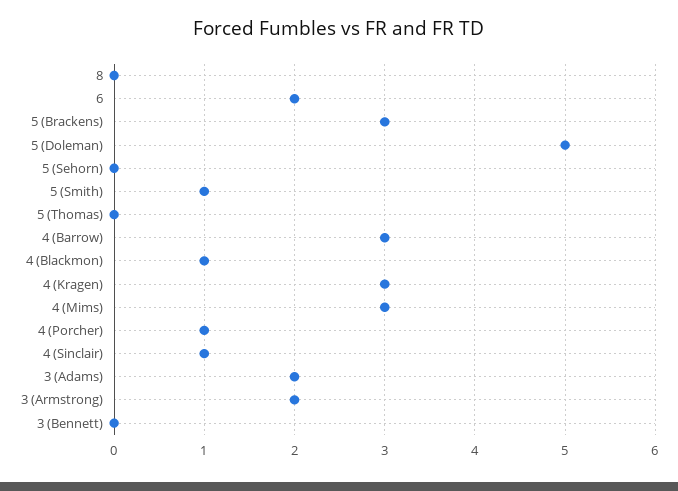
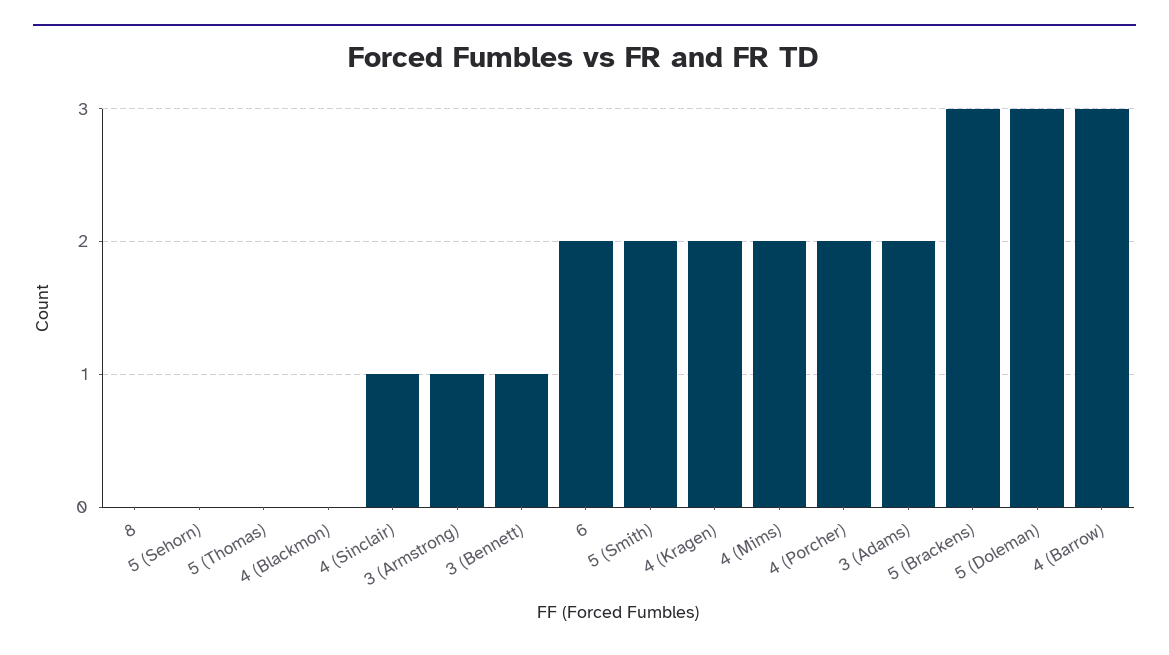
  {
    "8": 0,
    "6": 2,
    "5 (Brackens)": 3,
-   "5 (Doleman)": 5,
+   "5 (Doleman)": 3,
    "5 (Sehorn)": 0,
-   "5 (Smith)": 1,
+   "5 (Smith)": 2,
    "5 (Thomas)": 0,
    "4 (Barrow)": 3,
-   "4 (Blackmon)": 1,
+   "4 (Blackmon)": 0,
-   "4 (Kragen)": 3,
+   "4 (Kragen)": 2,
-   "4 (Mims)": 3,
+   "4 (Mims)": 2,
-   "4 (Porcher)": 1,
+   "4 (Porcher)": 2,
    "4 (Sinclair)": 1,
    "3 (Adams)": 2,
-   "3 (Armstrong)": 2,
+   "3 (Armstrong)": 1,
-   "3 (Bennett)": 0
+   "3 (Bennett)": 1
  }

